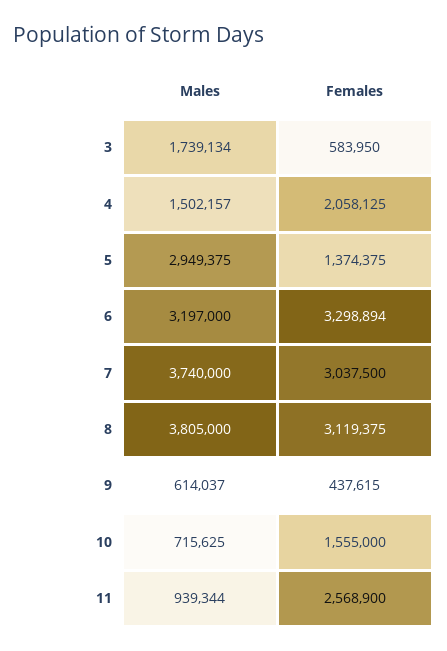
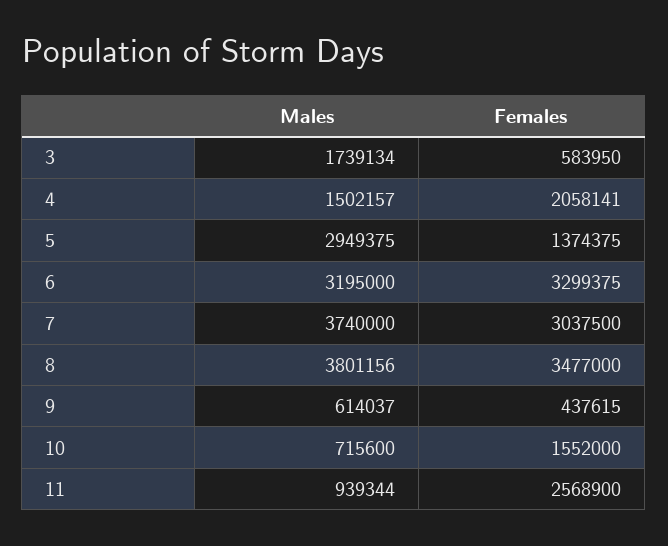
  {
    "Males": {
      "3": 1739134,
      "4": 1502157,
      "5": 2949375,
-     "6": 3197000,
+     "6": 3195000,
      "7": 3740000,
-     "8": 3805000,
+     "8": 3801156,
      "9": 614037,
-     "10": 715625,
+     "10": 715600,
      "11": 939344
    },
    "Females": {
      "3": 583950,
-     "4": 2058125,
+     "4": 2058141,
      "5": 1374375,
-     "6": 3298894,
+     "6": 3299375,
      "7": 3037500,
-     "8": 3119375,
+     "8": 3477000,
      "9": 437615,
-     "10": 1555000,
+     "10": 1552000,
      "11": 2568900
    }
  }

